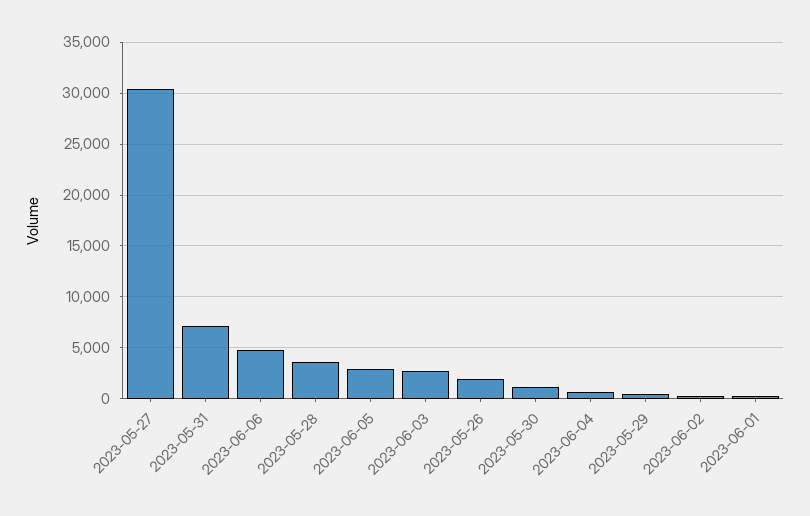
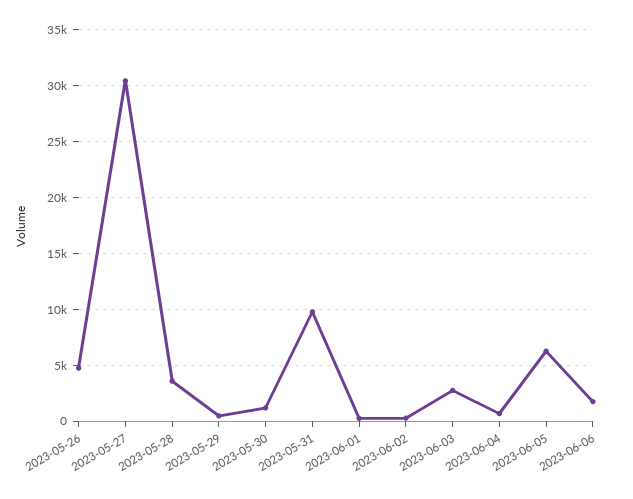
  {
    "2023-05-27": 30000,
-   "2023-05-31": 7000,
+   "2023-05-31": 10000,
-   "2023-06-06": 5000,
+   "2023-06-06": 2000,
    "2023-05-28": 4000,
-   "2023-06-05": 3000,
+   "2023-06-05": 6000,
    "2023-06-03": 3000,
-   "2023-05-26": 2000,
+   "2023-05-26": 5000,
    "2023-05-30": 1000,
    "2023-06-04": 1000,
    "2023-05-29": 0,
    "2023-06-02": 0,
    "2023-06-01": 0
  }

